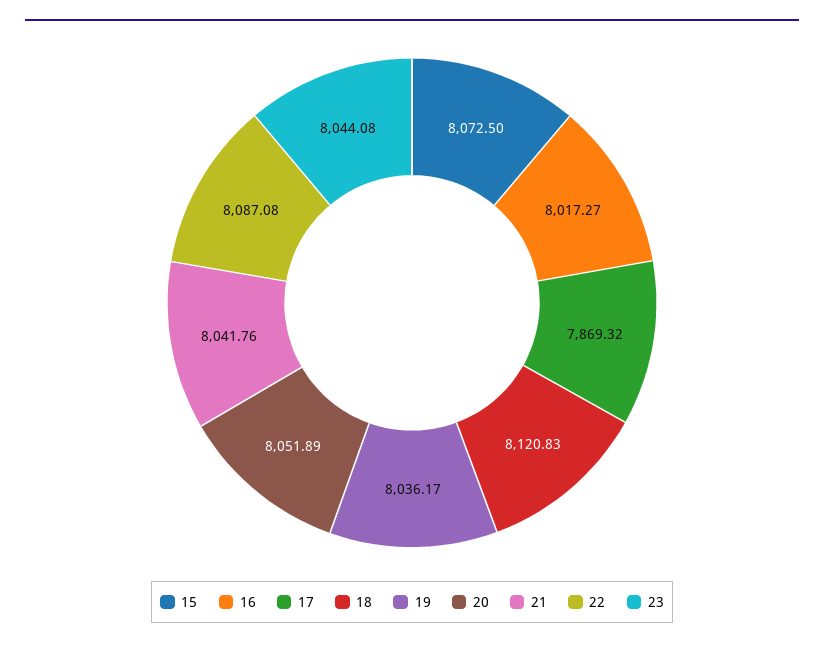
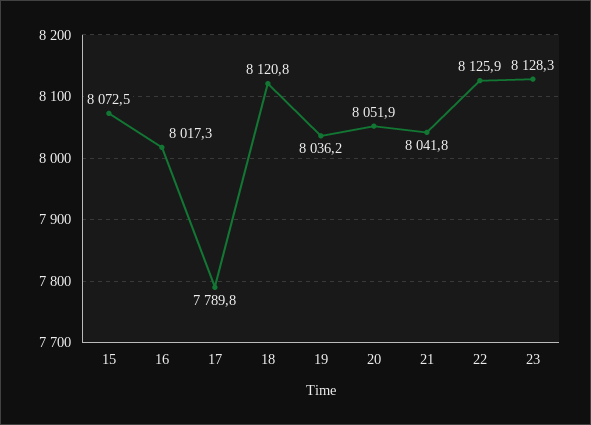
  {
    "15": 8072.5,
    "16": 8017.27,
-   "17": 7869.32,
+   "17": 7789.8,
    "18": 8120.83,
    "19": 8036.17,
    "20": 8051.89,
    "21": 8041.76,
-   "22": 8087.08,
+   "22": 8125.9,
-   "23": 8044.08
+   "23": 8128.3
  }

